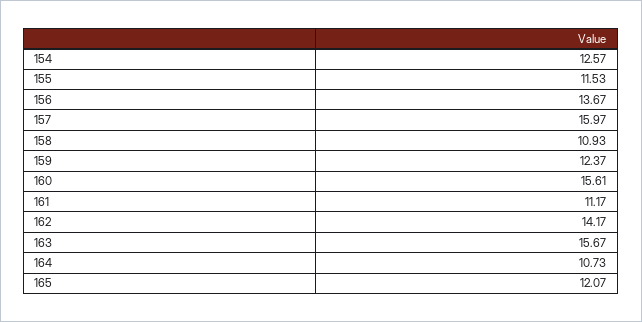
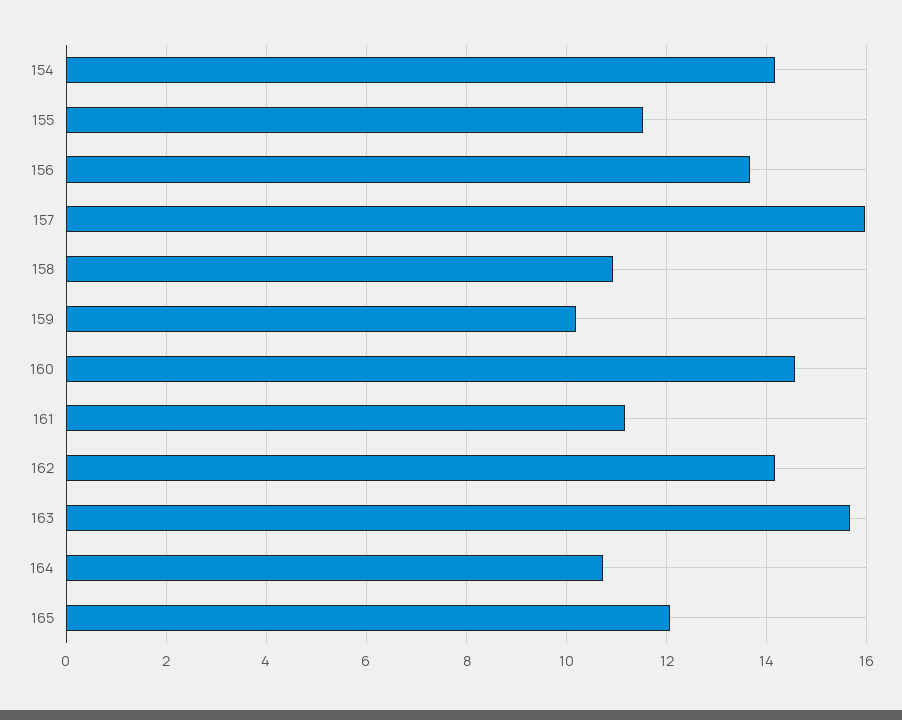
  {
-   "154": 12.57,
+   "154": 14.2,
    "155": 11.53,
    "156": 13.67,
    "157": 15.97,
    "158": 10.93,
-   "159": 12.37,
+   "159": 10.2,
-   "160": 15.61,
+   "160": 14.6,
    "161": 11.17,
    "162": 14.17,
    "163": 15.67,
    "164": 10.73,
    "165": 12.07
  }

